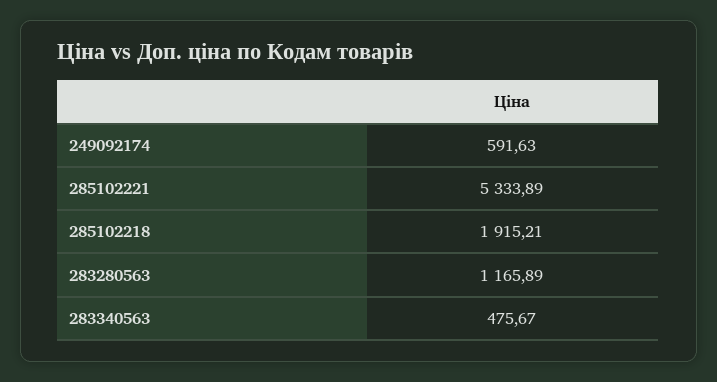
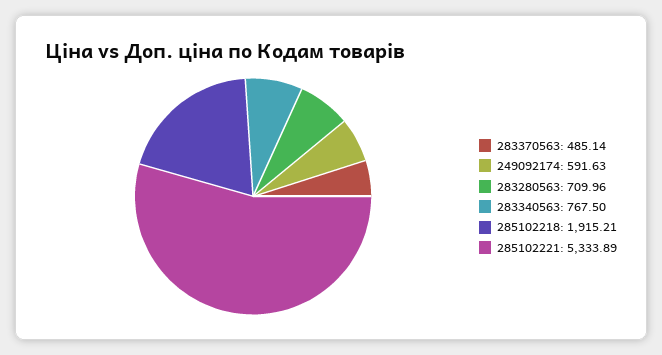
  {
    "249092174": 591.63,
    "285102221": 5333.89,
    "285102218": 1915.21,
-   "283280563": 1165.89,
+   "283280563": 709.96,
-   "283340563": 475.67
+   "283340563": 767.5,
+   "283370563": 485.14
  }

